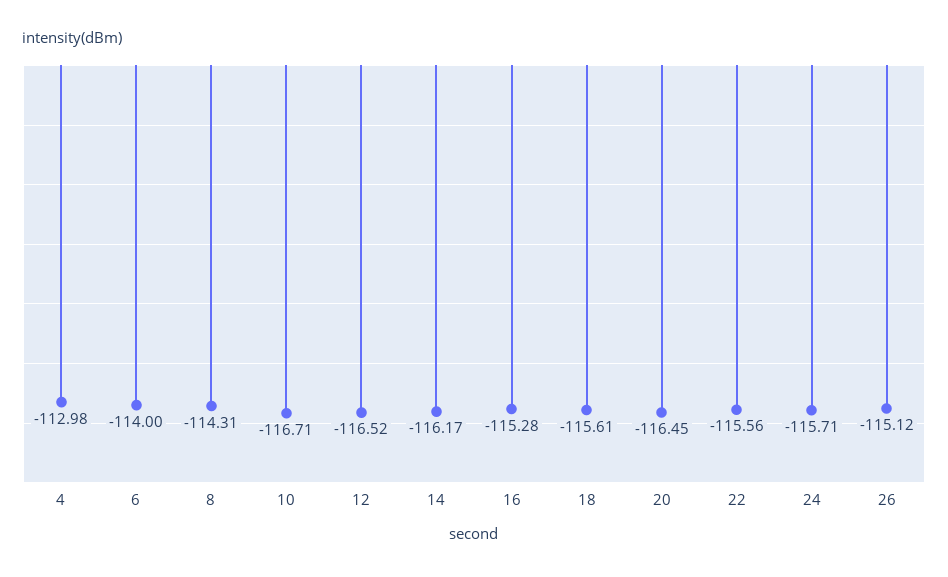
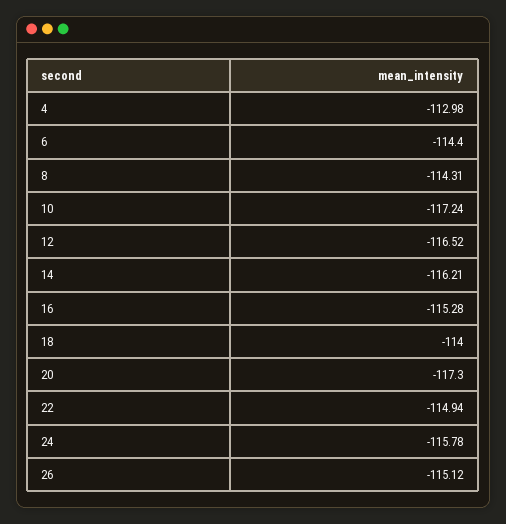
  {
    "4": -112.98,
-   "6": -114,
+   "6": -114.4,
    "8": -114.31,
-   "10": -116.71,
+   "10": -117.24,
    "12": -116.52,
-   "14": -116.17,
+   "14": -116.21,
    "16": -115.28,
-   "18": -115.61,
+   "18": -114,
-   "20": -116.45,
+   "20": -117.3,
-   "22": -115.56,
+   "22": -114.94,
-   "24": -115.71,
+   "24": -115.78,
    "26": -115.12
  }

